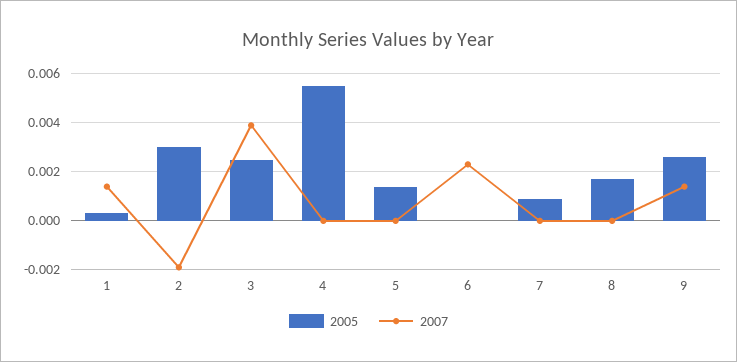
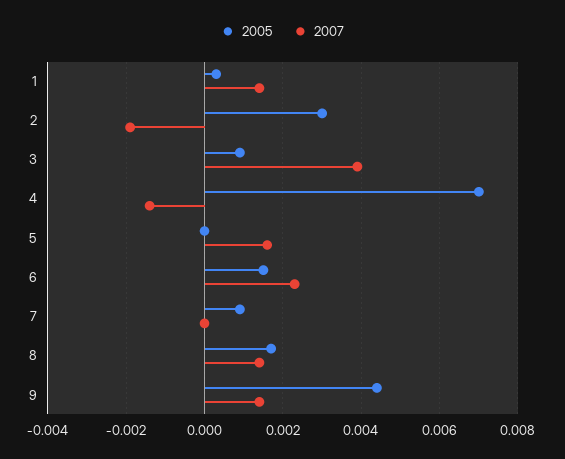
  {
    "2005": {
      "1": 0.0005,
      "2": 0.003,
-     "3": 0.0025,
+     "3": 0.001,
-     "4": 0.0055,
+     "4": 0.007,
-     "5": 0.0015,
+     "5": 0,
-     "6": 0,
+     "6": 0.0015,
      "7": 0.001,
      "8": 0.0015,
-     "9": 0.0025
+     "9": 0.0045
    },
    "2007": {
      "1": 0.0015,
      "2": -0.002,
      "3": 0.004,
-     "4": 0,
+     "4": -0.0015,
-     "5": 0,
+     "5": 0.0015,
      "6": 0.0025,
      "7": 0,
-     "8": 0,
+     "8": 0.0015,
      "9": 0.0015
    }
  }

